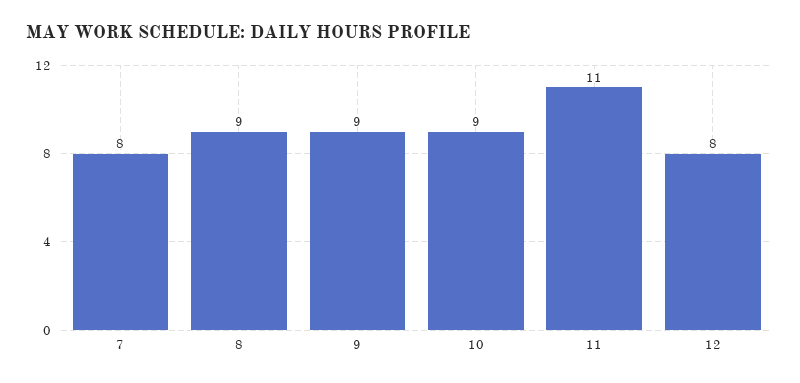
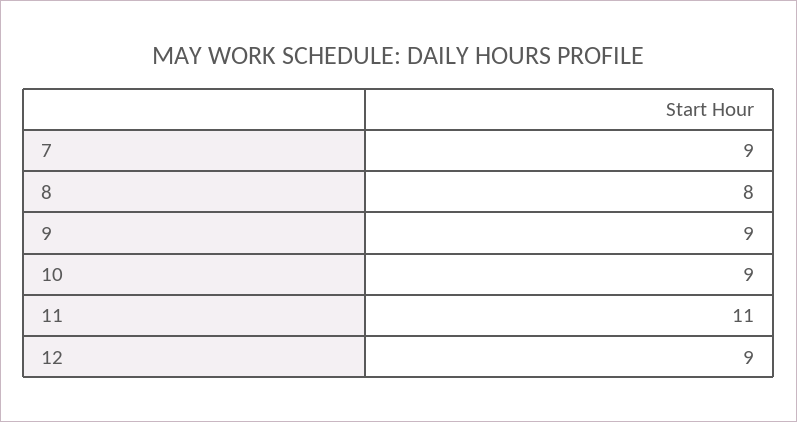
  {
-   "7": 8,
+   "7": 9,
-   "8": 9,
+   "8": 8,
    "9": 9,
    "10": 9,
    "11": 11,
-   "12": 8
+   "12": 9
  }

